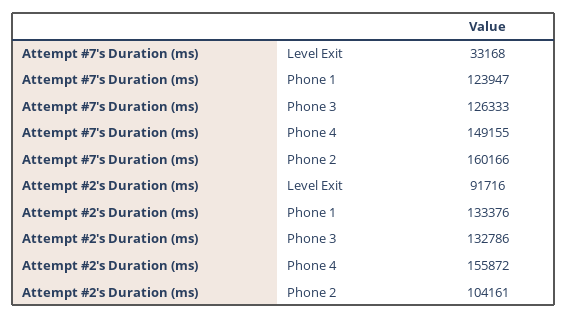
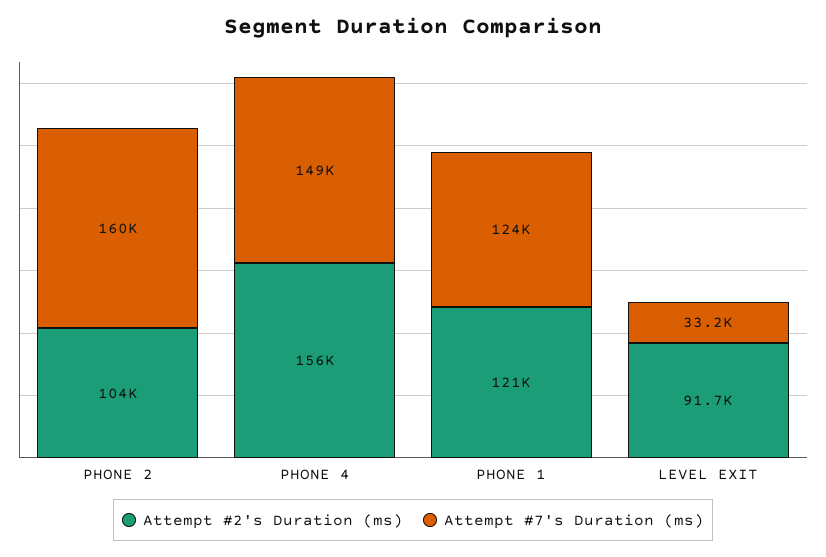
  {
    "Attempt #7's Duration (ms)": {
      "Level Exit": 33168,
      "Phone 1": 123947,
-     "Phone 3": 126333,
      "Phone 4": 149155,
      "Phone 2": 160166
    },
    "Attempt #2's Duration (ms)": {
      "Level Exit": 91716,
-     "Phone 1": 133376,
+     "Phone 1": 121000,
-     "Phone 3": 132786,
      "Phone 4": 155872,
      "Phone 2": 104161
    }
  }

